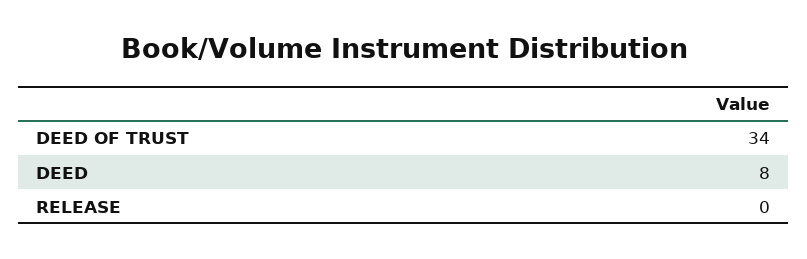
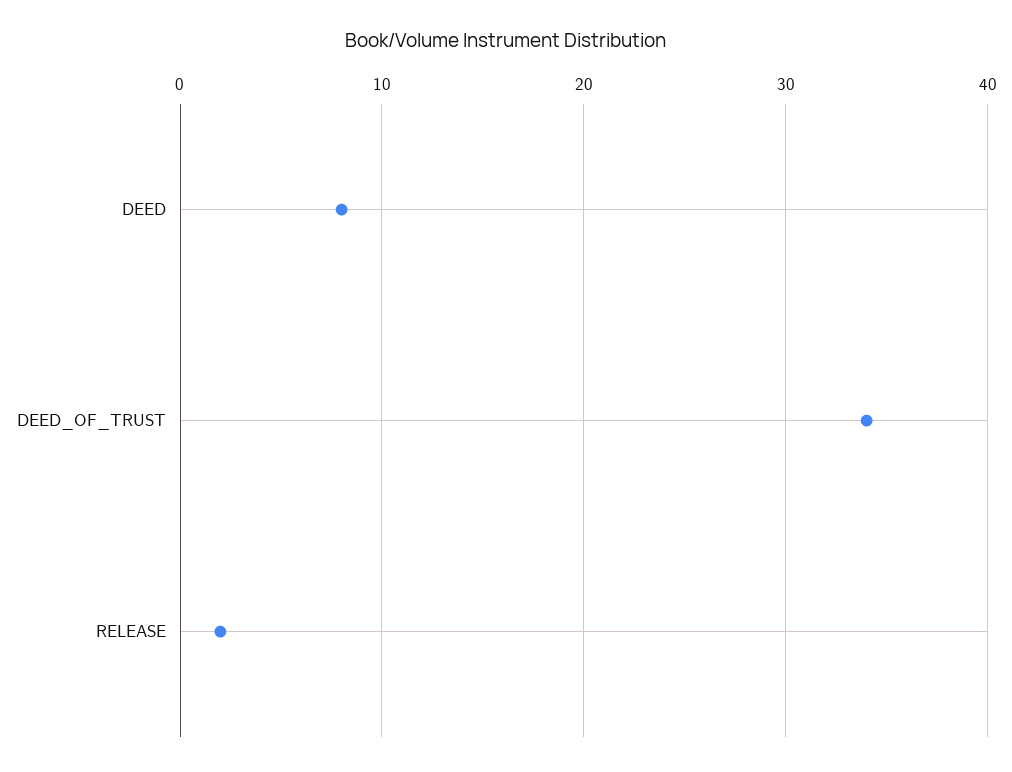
  {
    "DEED OF TRUST": 34,
    "DEED": 8,
-   "RELEASE": 0
+   "RELEASE": 2
  }

